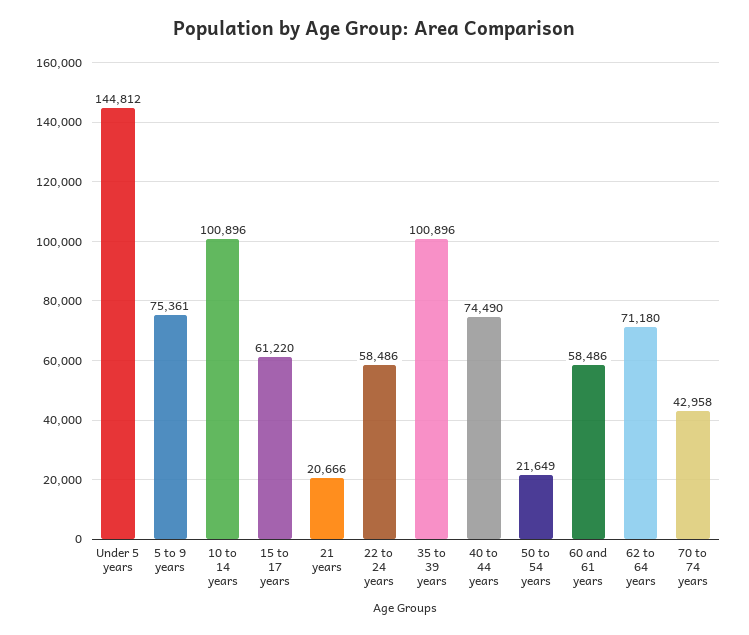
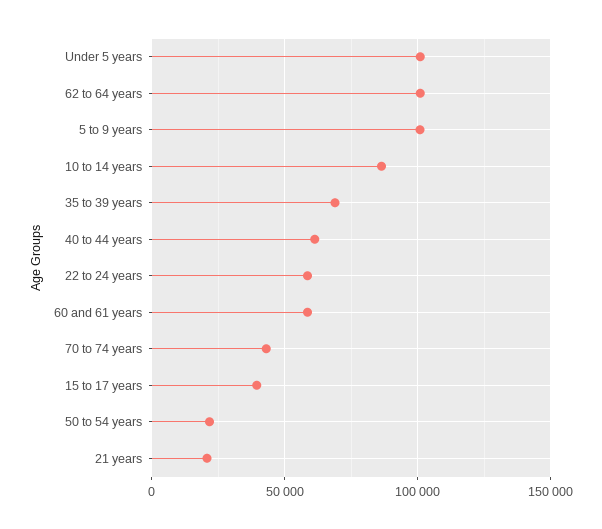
  {
-   "Under 5 years": 144812,
+   "Under 5 years": 100000,
-   "5 to 9 years": 75361,
+   "5 to 9 years": 100000,
-   "10 to 14 years": 100896,
+   "10 to 14 years": 85000,
-   "15 to 17 years": 61220,
+   "15 to 17 years": 40000,
    "21 years": 20666,
    "22 to 24 years": 58486,
-   "35 to 39 years": 100896,
+   "35 to 39 years": 70000,
-   "40 to 44 years": 74490,
+   "40 to 44 years": 60000,
    "50 to 54 years": 21649,
    "60 and 61 years": 58486,
-   "62 to 64 years": 71180,
+   "62 to 64 years": 100000,
    "70 to 74 years": 42958
  }

